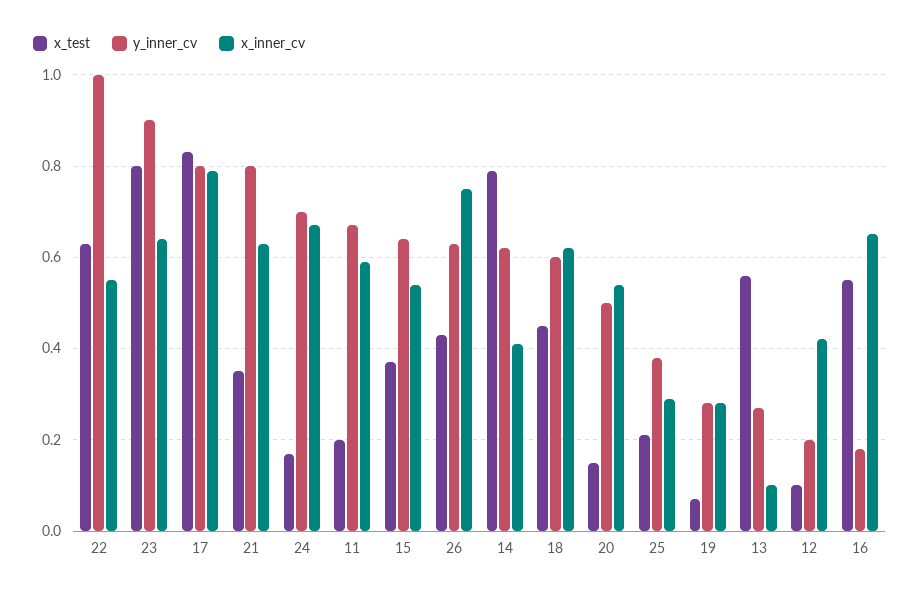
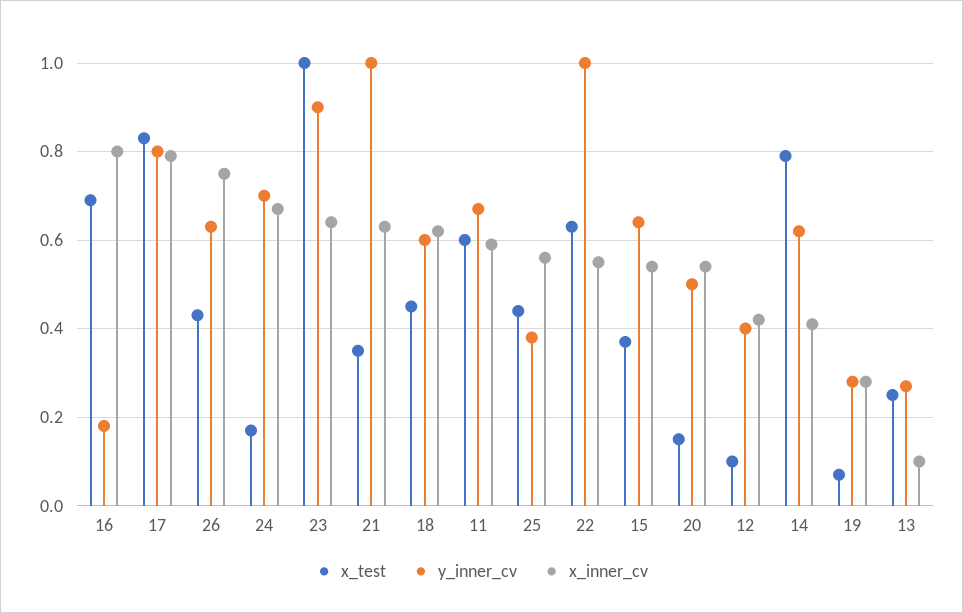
  {
    "x_test": {
      "22": 0.65,
-     "23": 0.8,
+     "23": 1,
      "17": 0.85,
      "21": 0.35,
      "24": 0.15,
-     "11": 0.2,
+     "11": 0.6,
      "15": 0.35,
      "26": 0.45,
      "14": 0.8,
      "18": 0.45,
      "20": 0.15,
-     "25": 0.2,
+     "25": 0.45,
      "19": 0.05,
-     "13": 0.55,
+     "13": 0.25,
      "12": 0.1,
-     "16": 0.55
+     "16": 0.7
    },
    "y_inner_cv": {
      "22": 1,
      "23": 0.9,
      "17": 0.8,
-     "21": 0.8,
+     "21": 1,
      "24": 0.7,
      "11": 0.65,
      "15": 0.65,
      "26": 0.65,
      "14": 0.6,
      "18": 0.6,
      "20": 0.5,
      "25": 0.4,
      "19": 0.3,
      "13": 0.25,
-     "12": 0.2,
+     "12": 0.4,
      "16": 0.2
    },
    "x_inner_cv": {
      "22": 0.55,
      "23": 0.65,
      "17": 0.8,
      "21": 0.65,
      "24": 0.65,
      "11": 0.6,
      "15": 0.55,
      "26": 0.75,
      "14": 0.4,
      "18": 0.6,
      "20": 0.55,
-     "25": 0.3,
+     "25": 0.55,
      "19": 0.3,
      "13": 0.1,
      "12": 0.4,
-     "16": 0.65
+     "16": 0.8
    }
  }

